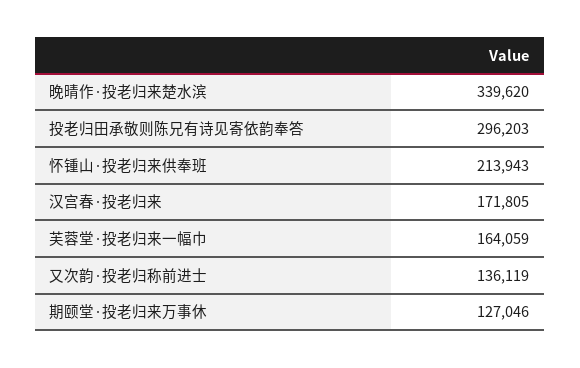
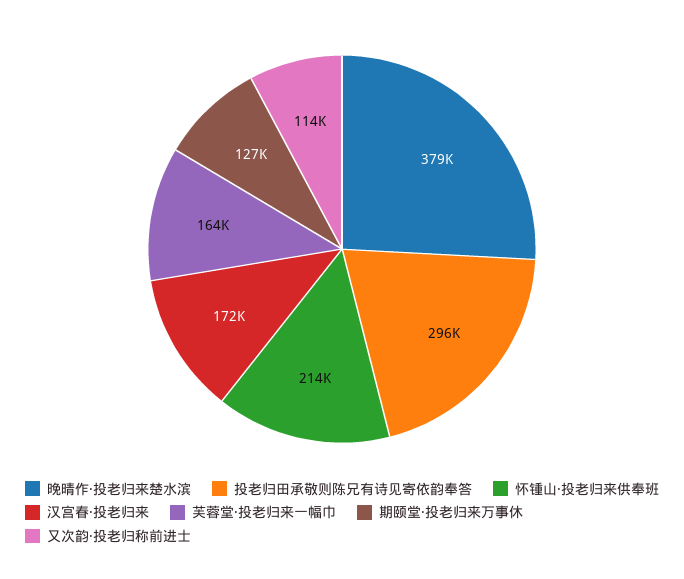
  {
-   "晚晴作·投老归来楚水滨": 339620,
+   "晚晴作·投老归来楚水滨": 379000,
    "投老归田承敬则陈兄有诗见寄依韵奉答": 296203,
    "怀锺山·投老归来供奉班": 213943,
    "汉宫春·投老归来": 171805,
    "芙蓉堂·投老归来一幅巾": 164059,
-   "又次韵·投老归称前进士": 136119,
+   "又次韵·投老归称前进士": 114000,
    "期颐堂·投老归来万事休": 127046
  }

